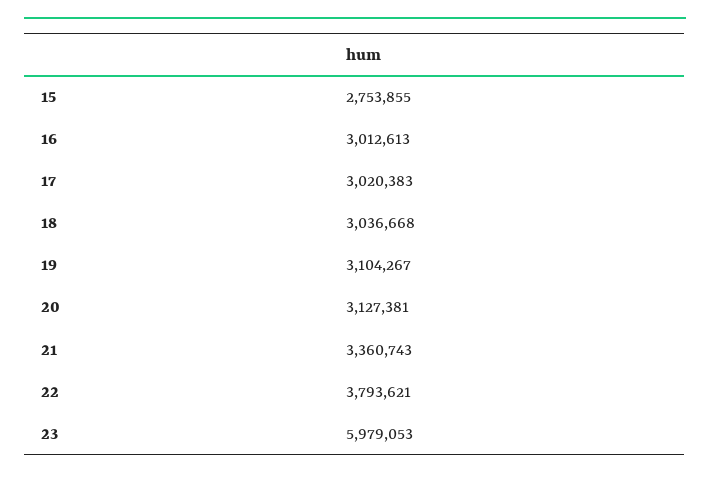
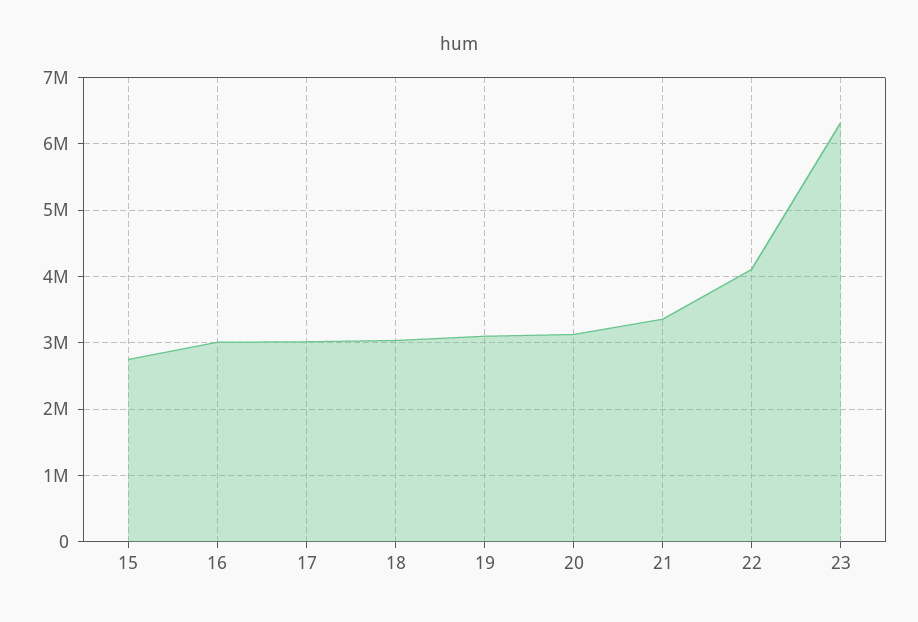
  {
    "15": 2753855,
    "16": 3012613,
    "17": 3020383,
    "18": 3036668,
    "19": 3104267,
    "20": 3127381,
    "21": 3360743,
-   "22": 3793621,
+   "22": 4100000,
-   "23": 5979053
+   "23": 6300000
  }

